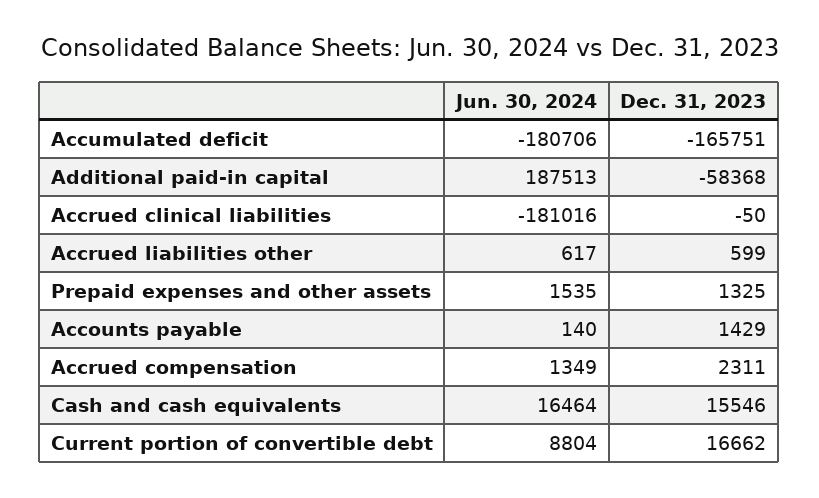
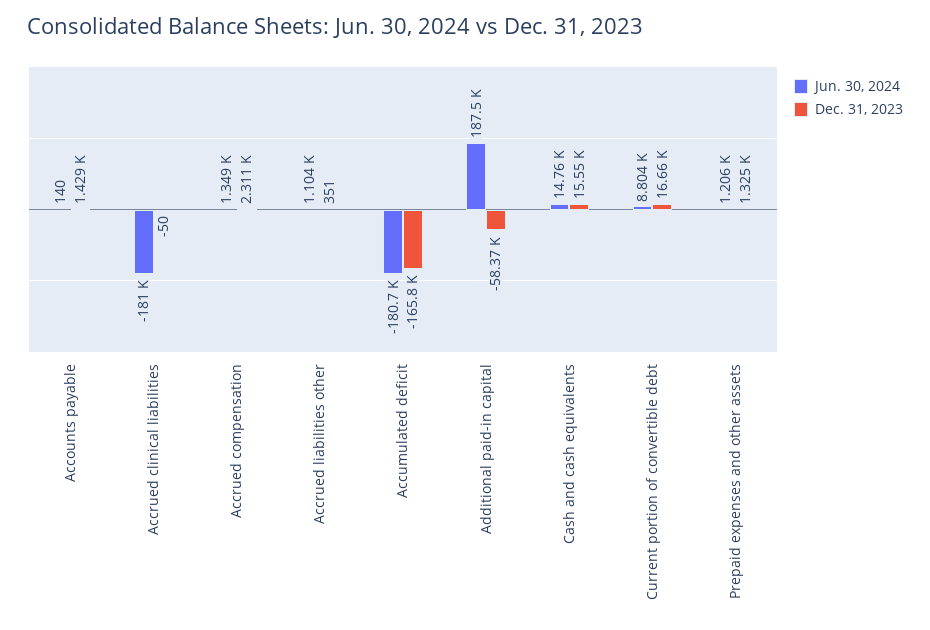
  {
    "Jun. 30, 2024": {
      "Accumulated deficit": -180706,
      "Additional paid-in capital": 187513,
      "Accrued clinical liabilities": -181016,
-     "Accrued liabilities other": 617,
+     "Accrued liabilities other": 1104,
-     "Prepaid expenses and other assets": 1535,
+     "Prepaid expenses and other assets": 1206,
      "Accounts payable": 140,
      "Accrued compensation": 1349,
-     "Cash and cash equivalents": 16464,
+     "Cash and cash equivalents": 14760,
      "Current portion of convertible debt": 8804
    },
    "Dec. 31, 2023": {
      "Accumulated deficit": -165751,
      "Additional paid-in capital": -58368,
      "Accrued clinical liabilities": -50,
-     "Accrued liabilities other": 599,
+     "Accrued liabilities other": 351,
      "Prepaid expenses and other assets": 1325,
      "Accounts payable": 1429,
      "Accrued compensation": 2311,
      "Cash and cash equivalents": 15546,
      "Current portion of convertible debt": 16662
    }
  }

